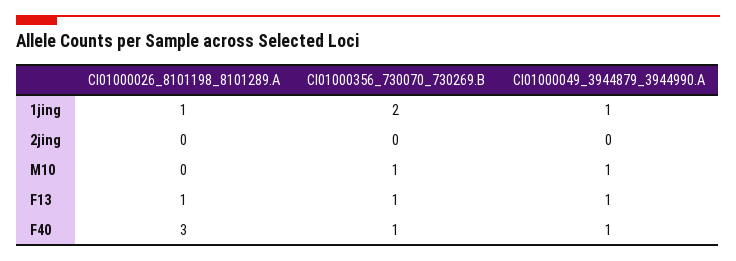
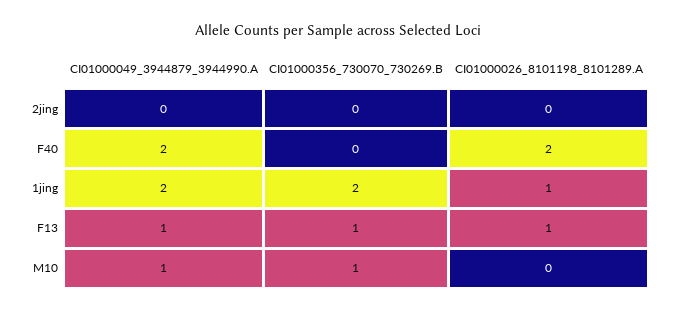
  {
    "CI01000026_8101198_8101289.A": {
      "1jing": 1,
      "2jing": 0,
      "M10": 0,
      "F13": 1,
-     "F40": 3
+     "F40": 2
    },
    "CI01000356_730070_730269.B": {
      "1jing": 2,
      "2jing": 0,
      "M10": 1,
      "F13": 1,
-     "F40": 1
+     "F40": 0
    },
    "CI01000049_3944879_3944990.A": {
-     "1jing": 1,
+     "1jing": 2,
      "2jing": 0,
      "M10": 1,
      "F13": 1,
-     "F40": 1
+     "F40": 2
    }
  }

